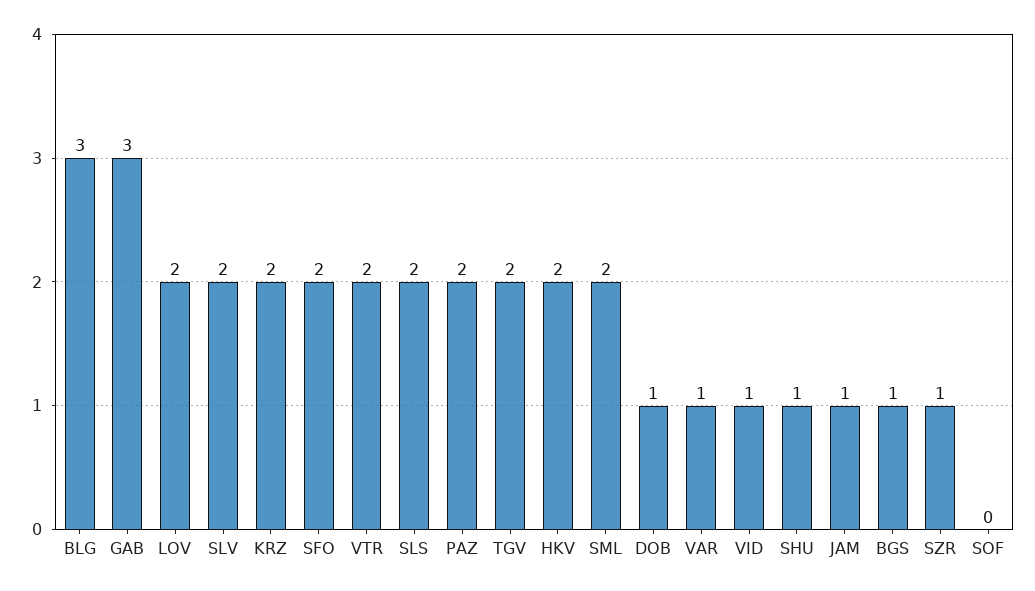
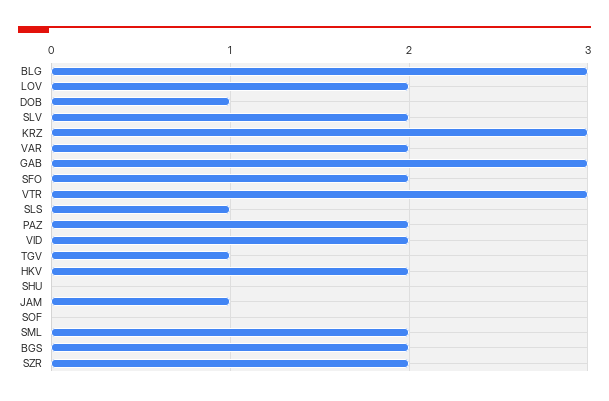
  {
    "BLG": 3,
    "GAB": 3,
    "LOV": 2,
    "SLV": 2,
-   "KRZ": 2,
+   "KRZ": 3,
    "SFO": 2,
-   "VTR": 2,
+   "VTR": 3,
-   "SLS": 2,
+   "SLS": 1,
    "PAZ": 2,
-   "TGV": 2,
+   "TGV": 1,
    "HKV": 2,
    "SML": 2,
    "DOB": 1,
-   "VAR": 1,
+   "VAR": 2,
-   "VID": 1,
+   "VID": 2,
-   "SHU": 1,
+   "SHU": 0,
    "JAM": 1,
-   "BGS": 1,
+   "BGS": 2,
-   "SZR": 1,
+   "SZR": 2,
    "SOF": 0
  }

